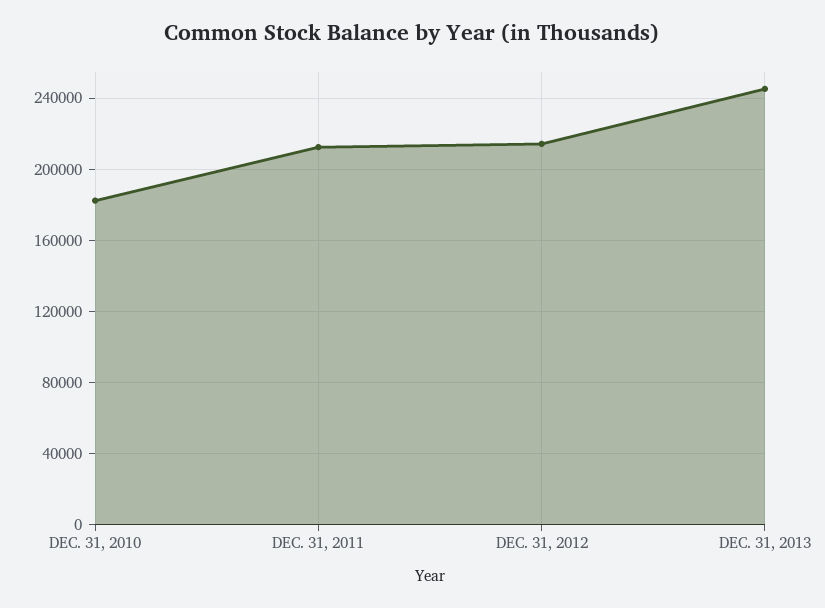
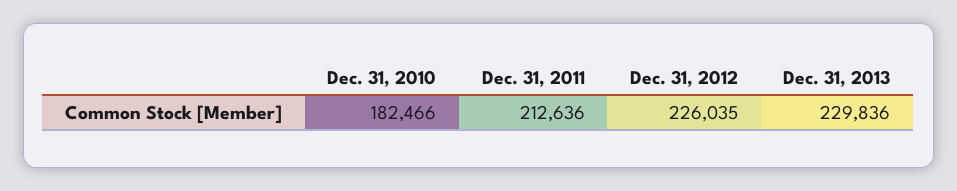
  {
    "DEC. 31, 2010": 182466,
    "DEC. 31, 2011": 212636,
-   "DEC. 31, 2012": 215000,
+   "DEC. 31, 2012": 226035,
-   "DEC. 31, 2013": 245000
+   "DEC. 31, 2013": 229836
  }

